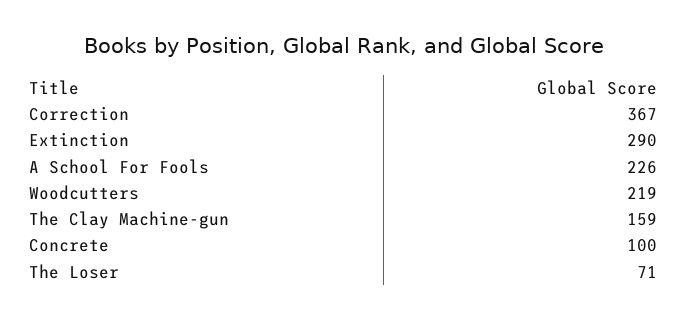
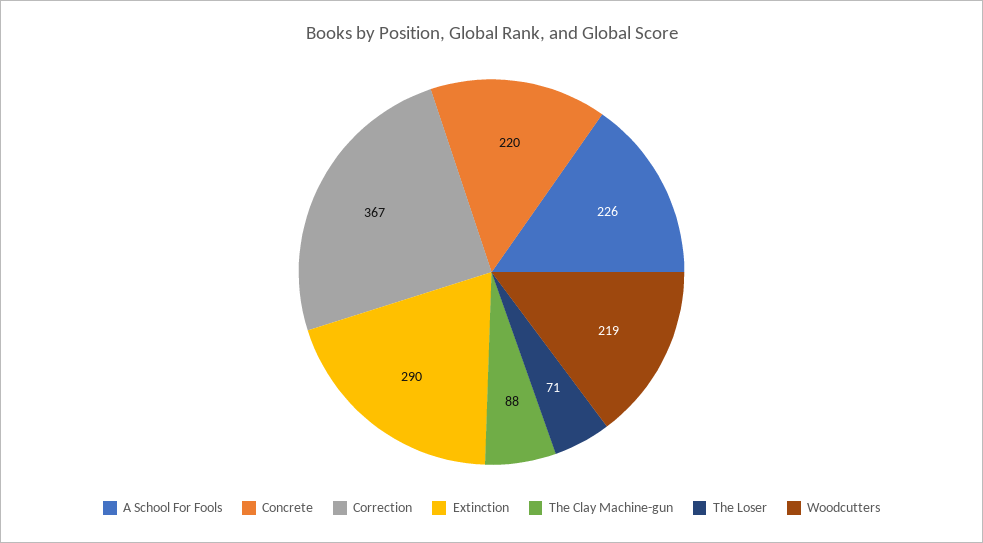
  {
    "Correction": 367,
    "Extinction": 290,
    "A School For Fools": 226,
    "Woodcutters": 219,
-   "The Clay Machine-gun": 159,
+   "The Clay Machine-gun": 88,
-   "Concrete": 100,
+   "Concrete": 220,
    "The Loser": 71
  }

